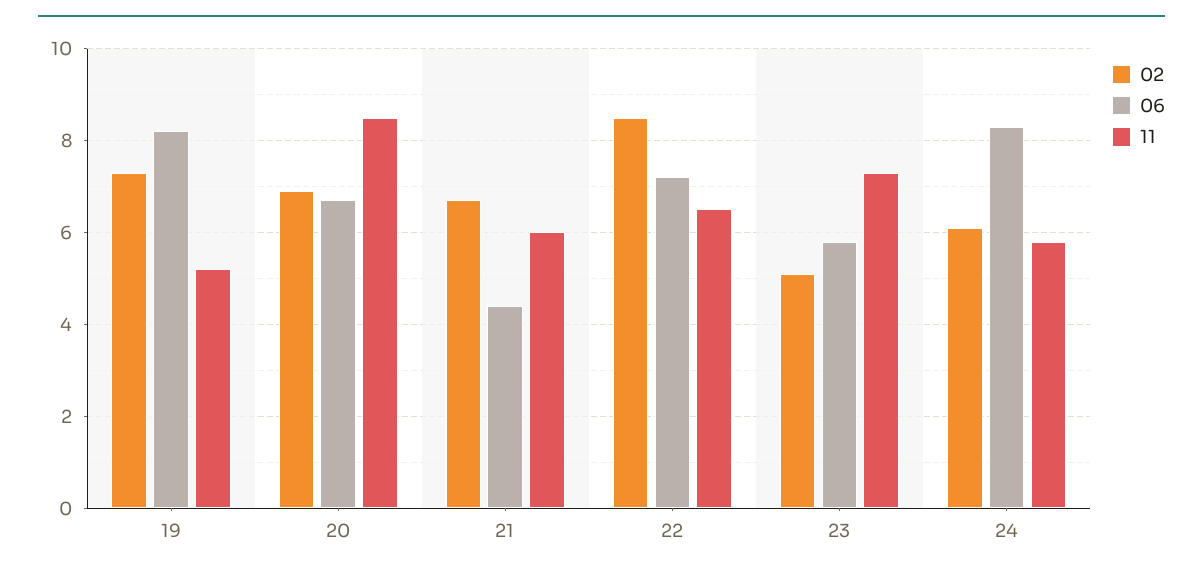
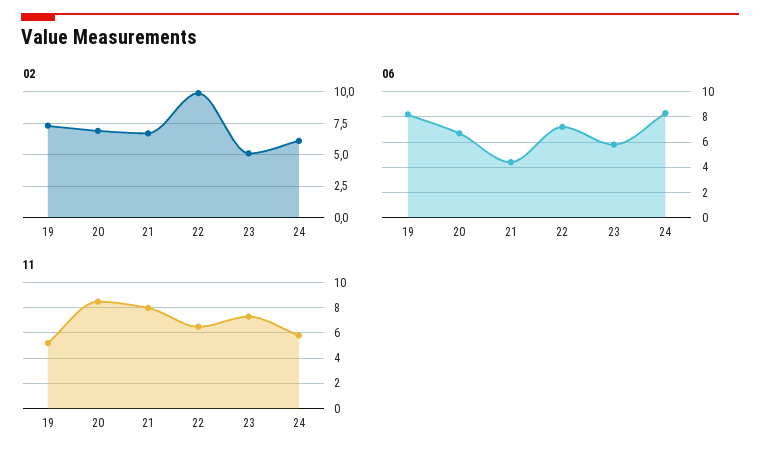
  {
    "02": {
      "19": 7.5,
      "20": 7,
      "21": 6.5,
-     "22": 8.5,
+     "22": 10,
      "23": 5,
      "24": 6
    },
    "06": {
      "19": 8,
      "20": 6.5,
      "21": 4.5,
      "22": 7,
      "23": 6,
      "24": 8.5
    },
    "11": {
      "19": 5,
      "20": 8.5,
-     "21": 6,
+     "21": 8,
      "22": 6.5,
      "23": 7.5,
      "24": 6
    }
  }

